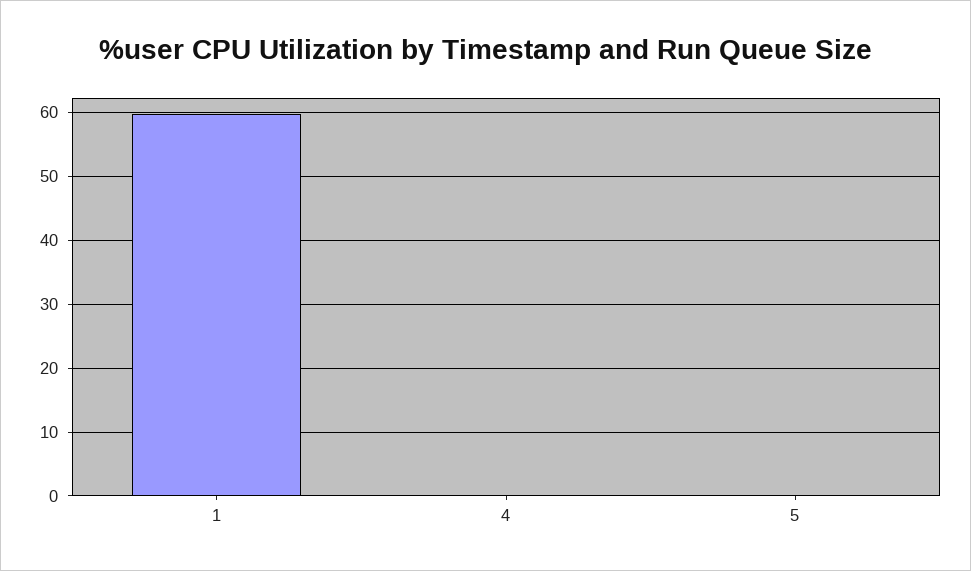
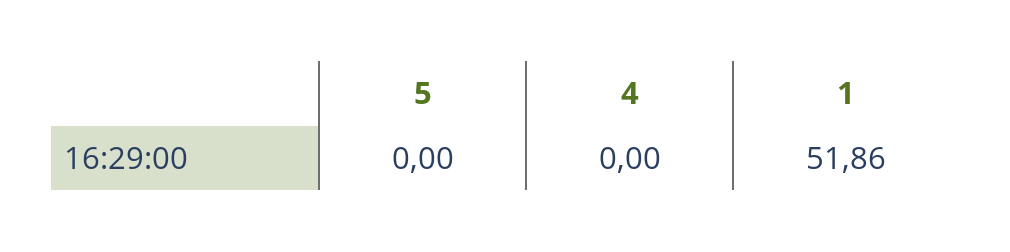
  {
-   "1": 60,
+   "1": 51.86,
    "4": 0,
    "5": 0
  }

